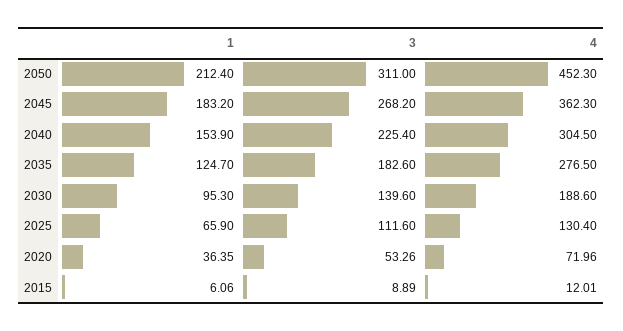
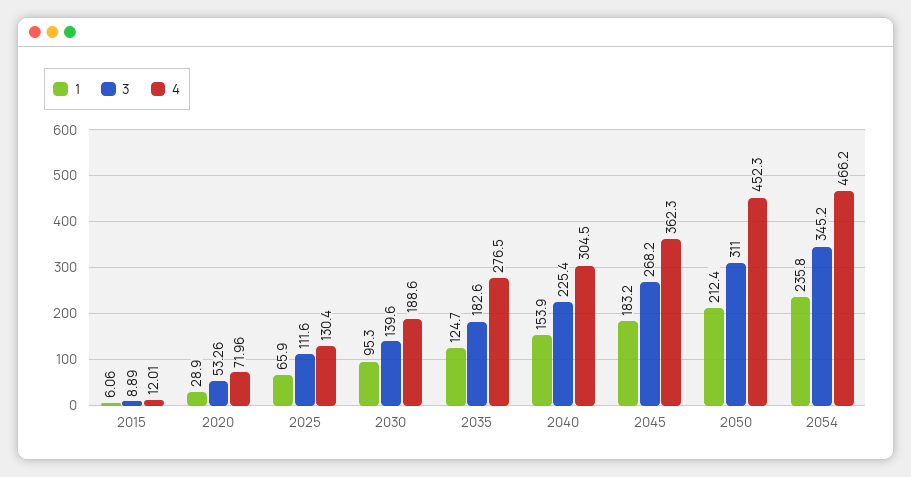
  {
    "1": {
      "2050": 212.4,
      "2045": 183.2,
      "2040": 153.9,
      "2035": 124.7,
      "2030": 95.3,
      "2025": 65.9,
-     "2020": 36.35,
+     "2020": 28.9,
-     "2015": 6.06
+     "2015": 6.06,
+     "2054": 235.8
    },
    "3": {
      "2050": 311,
      "2045": 268.2,
      "2040": 225.4,
      "2035": 182.6,
      "2030": 139.6,
      "2025": 111.6,
      "2020": 53.26,
-     "2015": 8.89
+     "2015": 8.89,
+     "2054": 345.2
    },
    "4": {
      "2050": 452.3,
      "2045": 362.3,
      "2040": 304.5,
      "2035": 276.5,
      "2030": 188.6,
      "2025": 130.4,
      "2020": 71.96,
-     "2015": 12.01
+     "2015": 12.01,
+     "2054": 466.2
    }
  }

